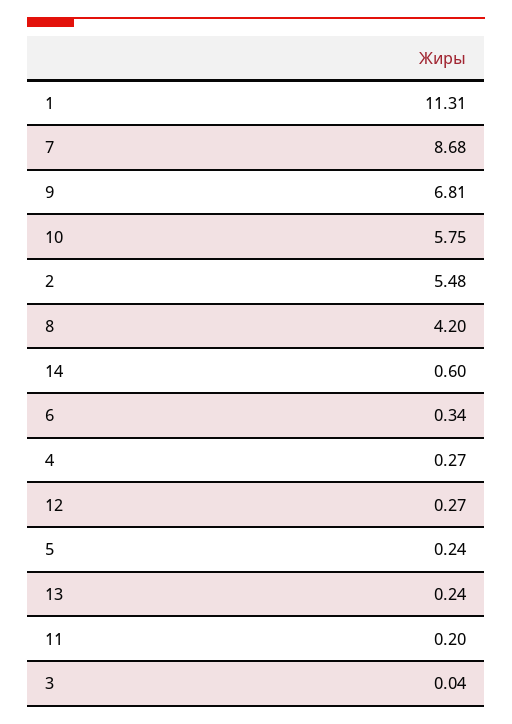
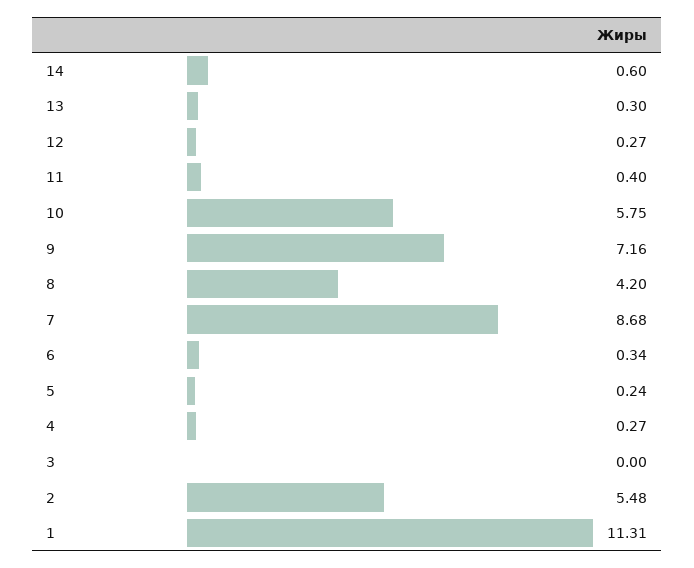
  {
    "1": 11.31,
    "7": 8.68,
-   "9": 6.81,
+   "9": 7.16,
    "10": 5.75,
    "2": 5.48,
    "8": 4.2,
    "14": 0.6,
    "6": 0.34,
    "4": 0.27,
    "12": 0.27,
    "5": 0.24,
-   "13": 0.24,
+   "13": 0.3,
-   "11": 0.2,
+   "11": 0.4,
-   "3": 0.04
+   "3": 0
  }

